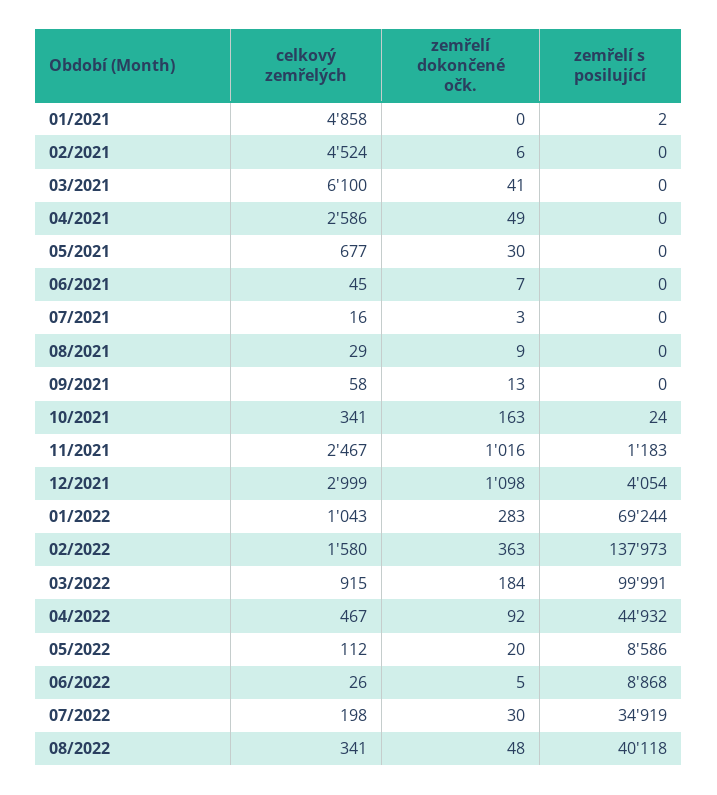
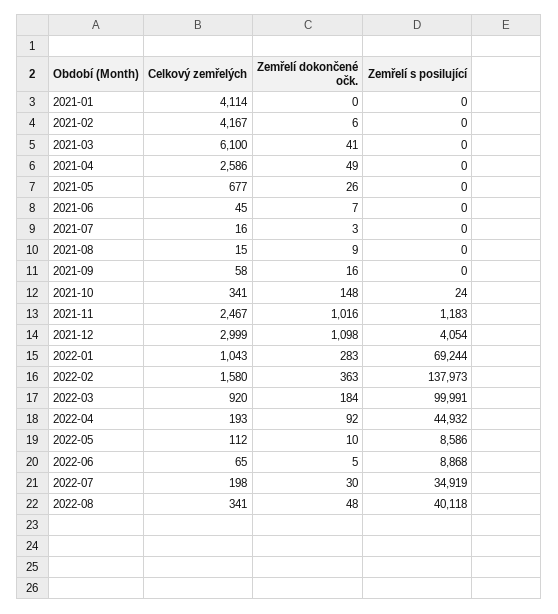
  {
    "celkový zemřelých": {
-     "01/2021": 4858,
+     "01/2021": 4114,
-     "02/2021": 4524,
+     "02/2021": 4167,
      "03/2021": 6100,
      "04/2021": 2586,
      "05/2021": 677,
      "06/2021": 45,
      "07/2021": 16,
-     "08/2021": 29,
+     "08/2021": 15,
      "09/2021": 58,
      "10/2021": 341,
      "11/2021": 2467,
      "12/2021": 2999,
      "01/2022": 1043,
      "02/2022": 1580,
-     "03/2022": 915,
+     "03/2022": 920,
-     "04/2022": 467,
+     "04/2022": 193,
      "05/2022": 112,
-     "06/2022": 26,
+     "06/2022": 65,
      "07/2022": 198,
      "08/2022": 341
    },
    "zemřelí dokončené očk.": {
      "01/2021": 0,
      "02/2021": 6,
      "03/2021": 41,
      "04/2021": 49,
-     "05/2021": 30,
+     "05/2021": 26,
      "06/2021": 7,
      "07/2021": 3,
      "08/2021": 9,
-     "09/2021": 13,
+     "09/2021": 16,
-     "10/2021": 163,
+     "10/2021": 148,
      "11/2021": 1016,
      "12/2021": 1098,
      "01/2022": 283,
      "02/2022": 363,
      "03/2022": 184,
      "04/2022": 92,
-     "05/2022": 20,
+     "05/2022": 10,
      "06/2022": 5,
      "07/2022": 30,
      "08/2022": 48
    },
    "zemřelí s posilující": {
-     "01/2021": 2,
+     "01/2021": 0,
      "02/2021": 0,
      "03/2021": 0,
      "04/2021": 0,
      "05/2021": 0,
      "06/2021": 0,
      "07/2021": 0,
      "08/2021": 0,
      "09/2021": 0,
      "10/2021": 24,
      "11/2021": 1183,
      "12/2021": 4054,
      "01/2022": 69244,
      "02/2022": 137973,
      "03/2022": 99991,
      "04/2022": 44932,
      "05/2022": 8586,
      "06/2022": 8868,
      "07/2022": 34919,
      "08/2022": 40118
    }
  }

